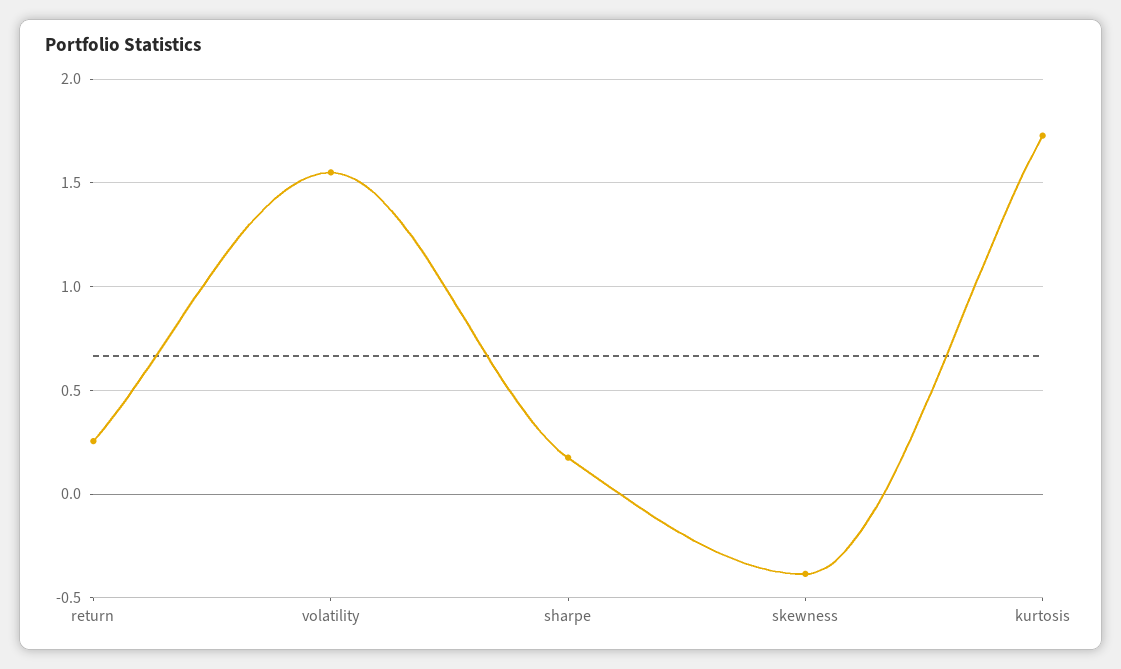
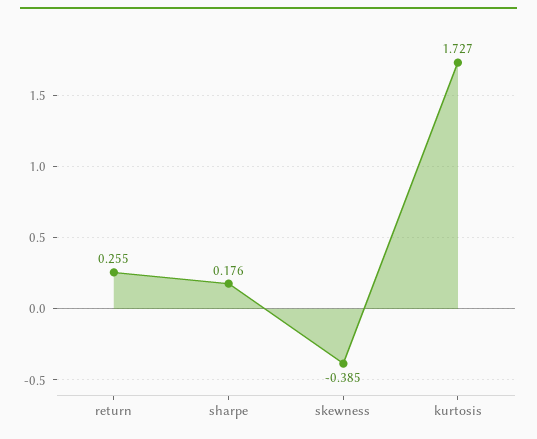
  {
    "return": 0.255,
-   "volatility": 1.55,
    "sharpe": 0.176,
    "skewness": -0.385,
    "kurtosis": 1.727
  }

